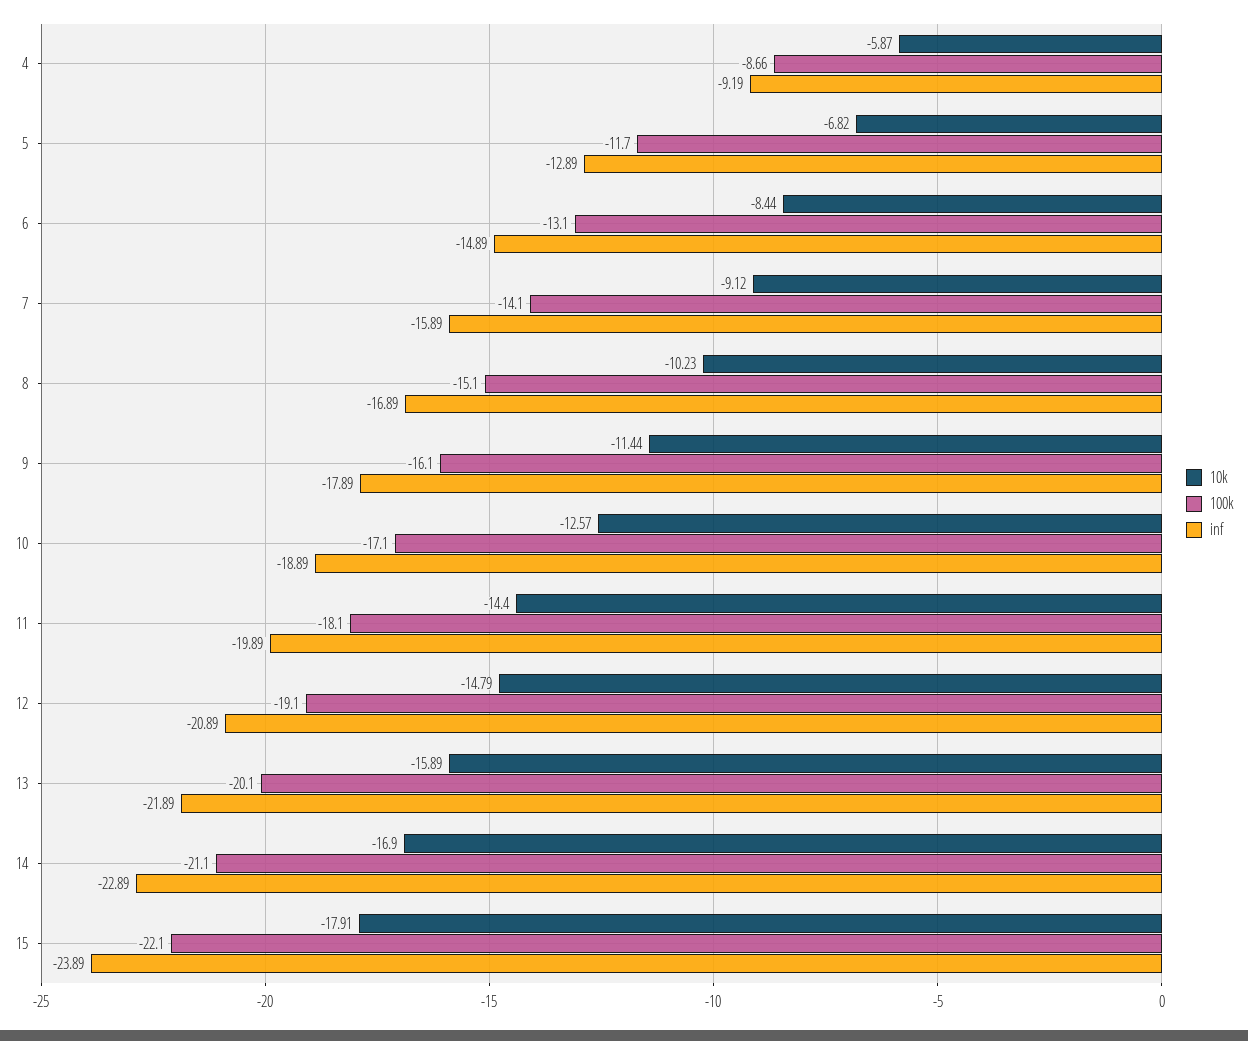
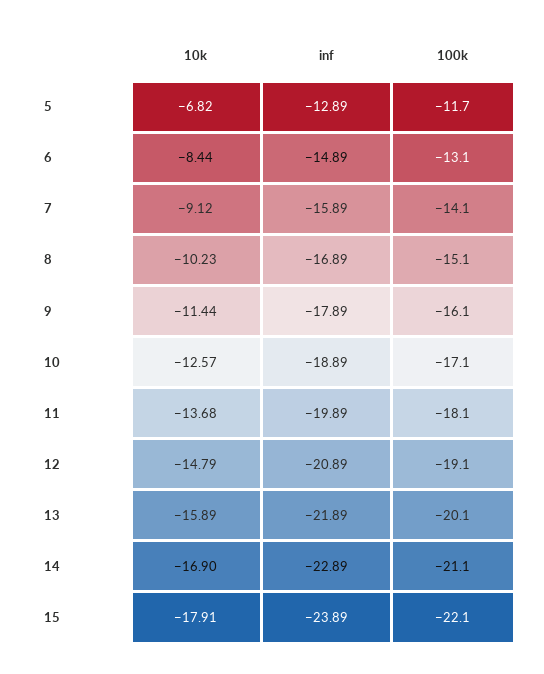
  {
    "10k": {
-     "4": -5.87,
      "5": -6.82,
      "6": -8.44,
      "7": -9.12,
      "8": -10.23,
      "9": -11.44,
      "10": -12.57,
-     "11": -14.4,
+     "11": -13.68,
      "12": -14.79,
      "13": -15.89,
      "14": -16.9,
      "15": -17.91
    },
    "100k": {
-     "4": -8.66,
      "5": -11.7,
      "6": -13.1,
      "7": -14.1,
      "8": -15.1,
      "9": -16.1,
      "10": -17.1,
      "11": -18.1,
      "12": -19.1,
      "13": -20.1,
      "14": -21.1,
      "15": -22.1
    },
    "inf": {
-     "4": -9.19,
      "5": -12.89,
      "6": -14.89,
      "7": -15.89,
      "8": -16.89,
      "9": -17.89,
      "10": -18.89,
      "11": -19.89,
      "12": -20.89,
      "13": -21.89,
      "14": -22.89,
      "15": -23.89
    }
  }

